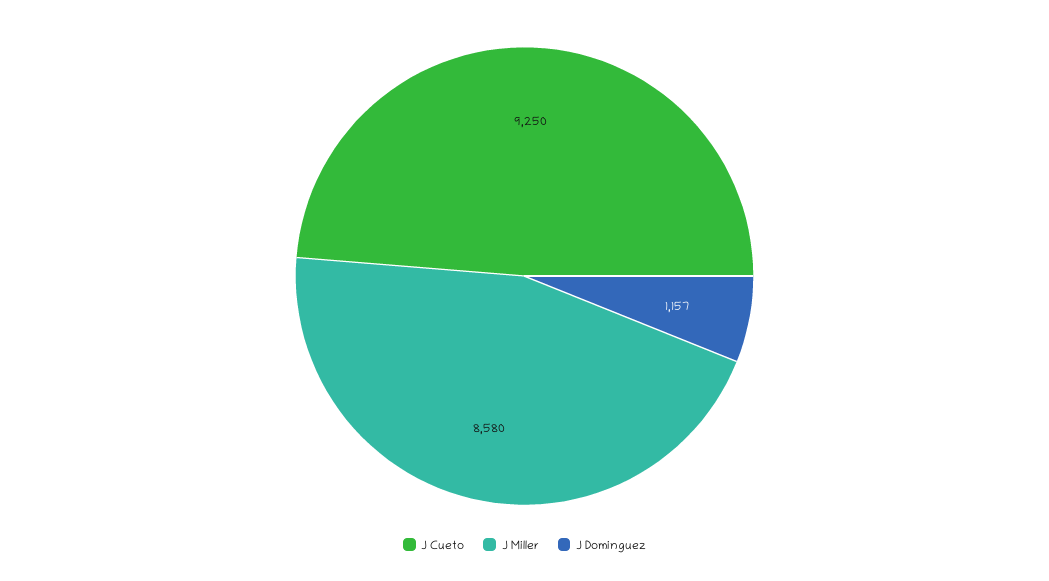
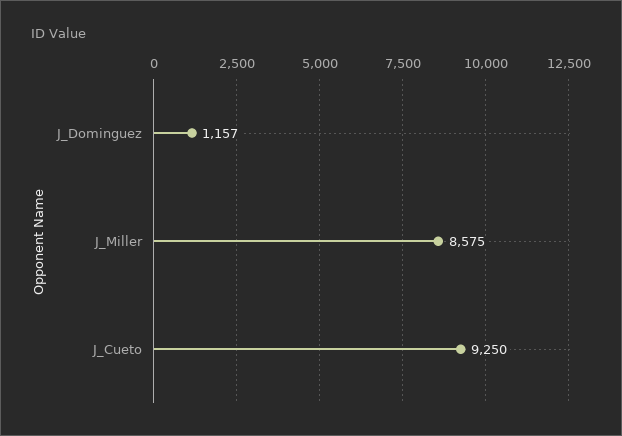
  {
    "J Cueto": 9250,
-   "J Miller": 8580,
+   "J Miller": 8575,
    "J Dominguez": 1157
  }

